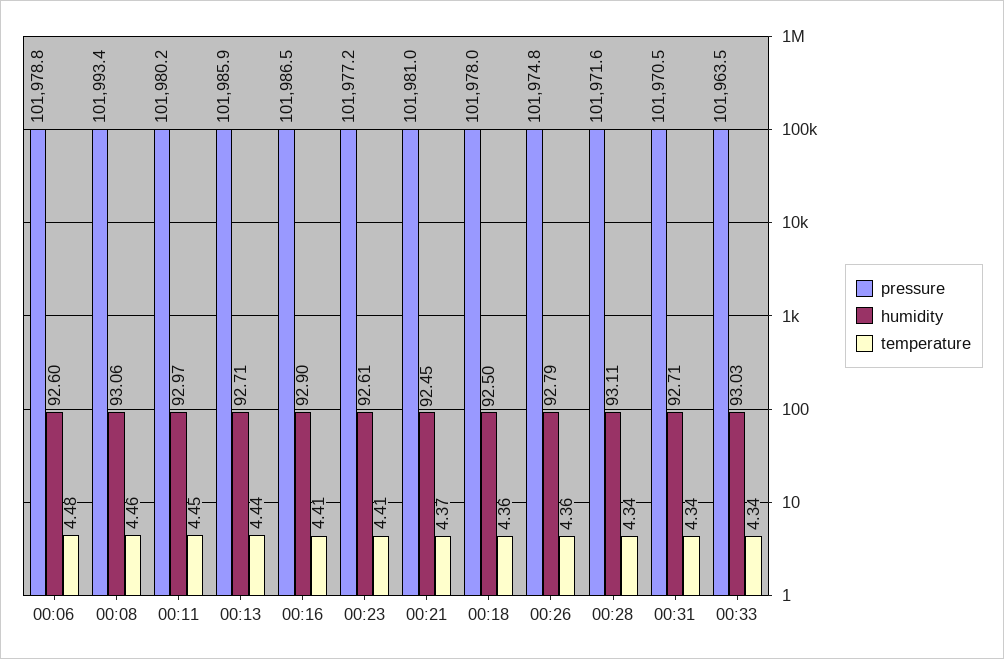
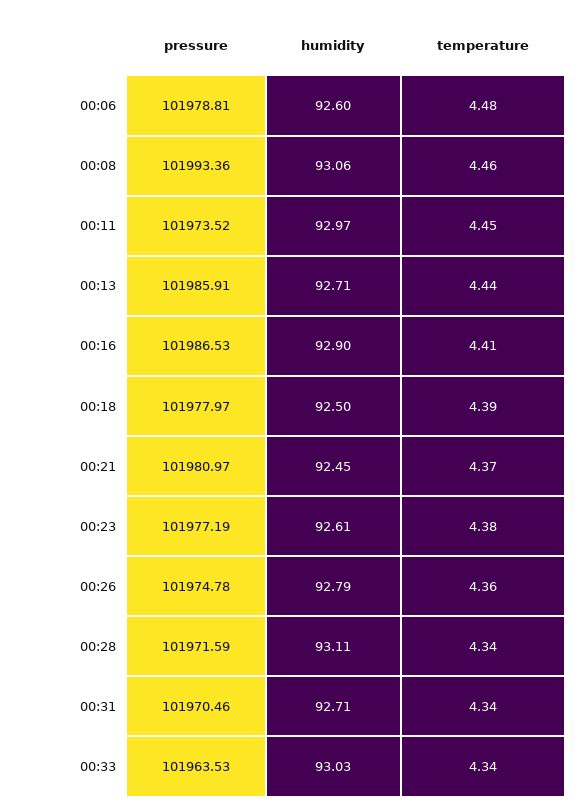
  {
    "pressure": {
      "00:06": 101978.81,
      "00:08": 101993.36,
-     "00:11": 101980.2,
+     "00:11": 101973.52,
      "00:13": 101985.91,
      "00:16": 101986.53,
      "00:23": 101977.19,
      "00:21": 101980.97,
      "00:18": 101977.97,
      "00:26": 101974.78,
      "00:28": 101971.59,
      "00:31": 101970.46,
      "00:33": 101963.53
    },
    "humidity": {
      "00:06": 92.6,
      "00:08": 93.06,
      "00:11": 92.97,
      "00:13": 92.71,
      "00:16": 92.9,
      "00:23": 92.61,
      "00:21": 92.45,
      "00:18": 92.5,
      "00:26": 92.79,
      "00:28": 93.11,
      "00:31": 92.71,
      "00:33": 93.03
    },
    "temperature": {
      "00:06": 4.48,
      "00:08": 4.46,
      "00:11": 4.45,
      "00:13": 4.44,
      "00:16": 4.41,
-     "00:23": 4.41,
+     "00:23": 4.38,
      "00:21": 4.37,
-     "00:18": 4.36,
+     "00:18": 4.39,
      "00:26": 4.36,
      "00:28": 4.34,
      "00:31": 4.34,
      "00:33": 4.34
    }
  }

